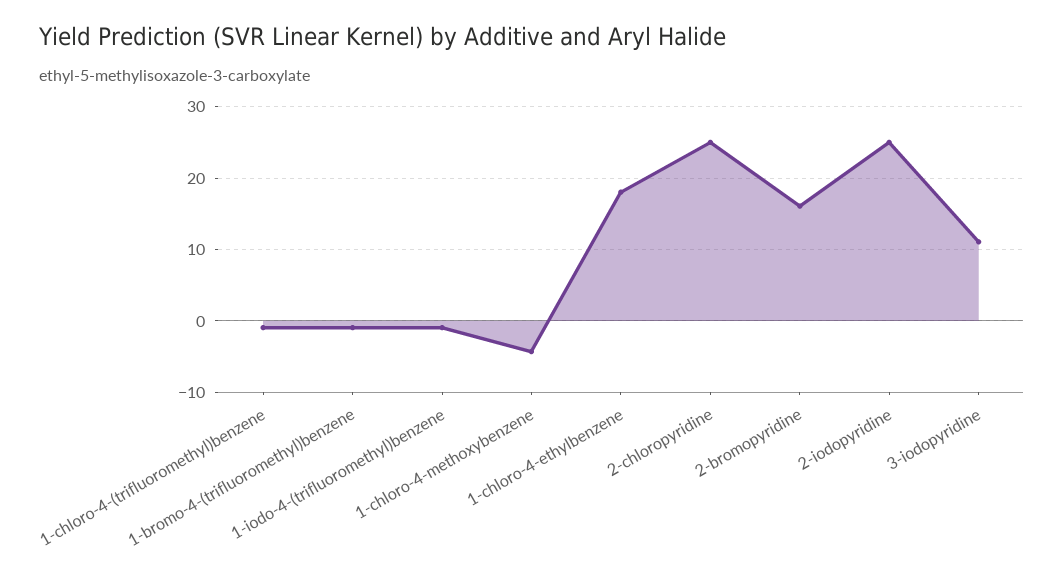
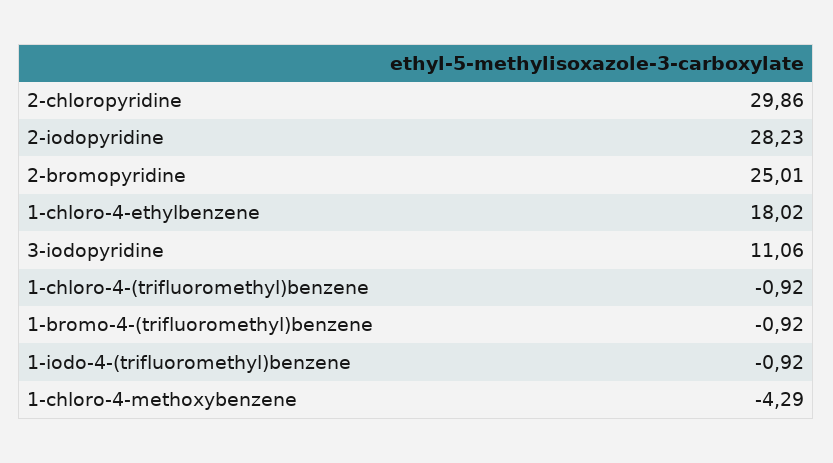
  {
    "1-chloro-4-(trifluoromethyl)benzene": -0.92,
    "1-bromo-4-(trifluoromethyl)benzene": -0.92,
    "1-iodo-4-(trifluoromethyl)benzene": -0.92,
    "1-chloro-4-methoxybenzene": -4.29,
    "1-chloro-4-ethylbenzene": 18.02,
-   "2-chloropyridine": 25,
+   "2-chloropyridine": 29.86,
-   "2-bromopyridine": 16,
+   "2-bromopyridine": 25.01,
-   "2-iodopyridine": 25,
+   "2-iodopyridine": 28.23,
    "3-iodopyridine": 11.06
  }

